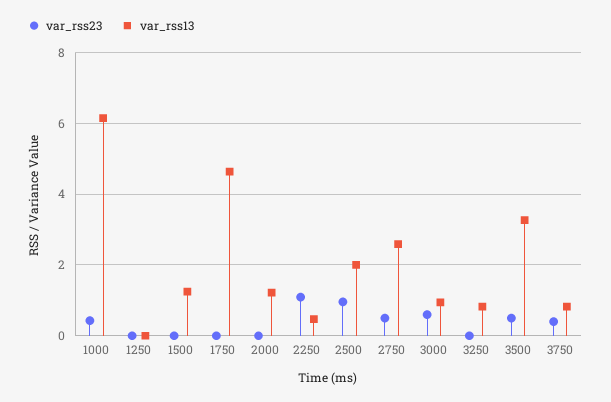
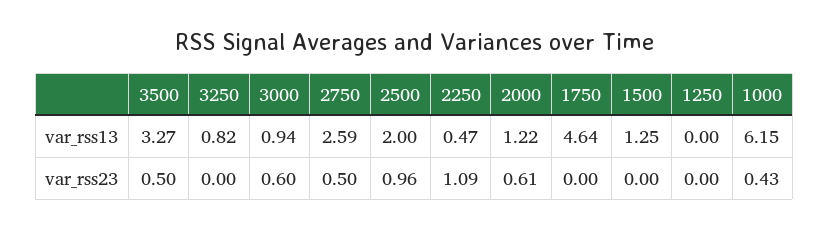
  {
    "var_rss23": {
      "1000": 0.43,
      "1250": 0,
      "1500": 0,
      "1750": 0,
-     "2000": 0,
+     "2000": 0.61,
      "2250": 1.09,
      "2500": 0.96,
      "2750": 0.5,
      "3000": 0.6,
      "3250": 0,
-     "3500": 0.5,
+     "3500": 0.5
-     "3750": 0.4
    },
    "var_rss13": {
      "1000": 6.15,
      "1250": 0,
      "1500": 1.25,
      "1750": 4.64,
      "2000": 1.22,
      "2250": 0.47,
      "2500": 2,
      "2750": 2.59,
      "3000": 0.94,
      "3250": 0.82,
-     "3500": 3.27,
+     "3500": 3.27
-     "3750": 0.8
    }
  }

